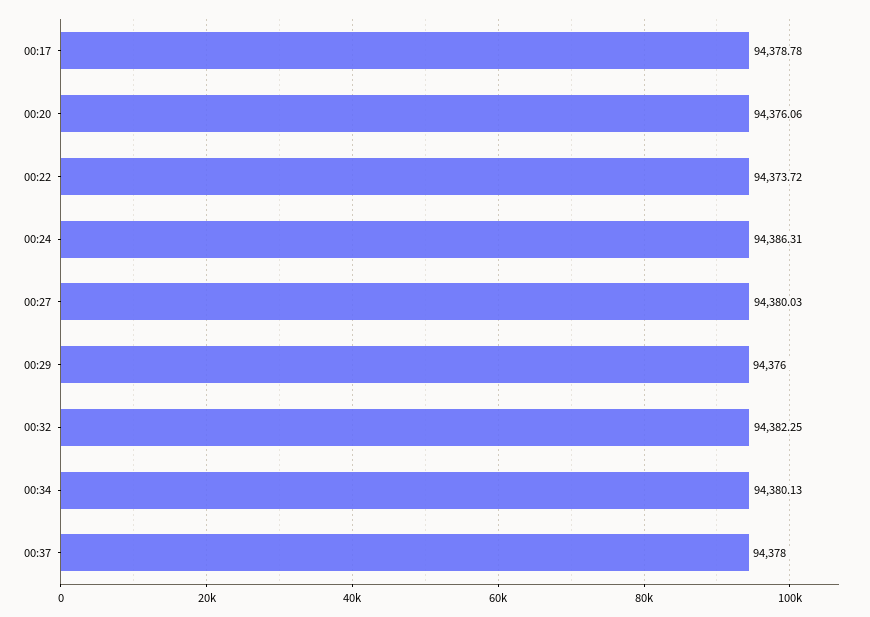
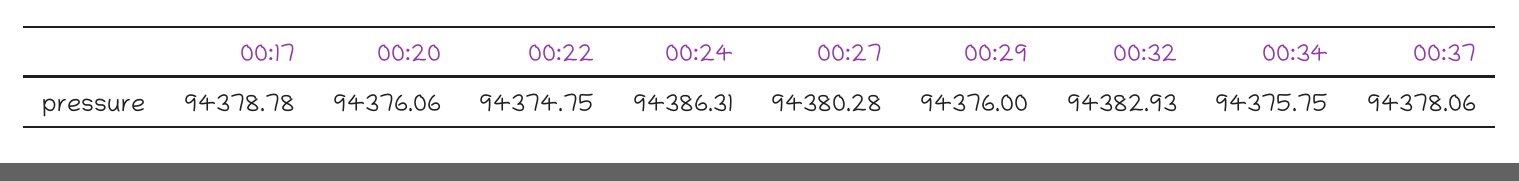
  {
    "00:17": 94378.78,
    "00:20": 94376.06,
-   "00:22": 94373.72,
+   "00:22": 94374.75,
    "00:24": 94386.31,
-   "00:27": 94380.03,
+   "00:27": 94380.28,
    "00:29": 94376,
-   "00:32": 94382.25,
+   "00:32": 94382.93,
-   "00:34": 94380.13,
+   "00:34": 94375.75,
-   "00:37": 94378
+   "00:37": 94378.06
  }

